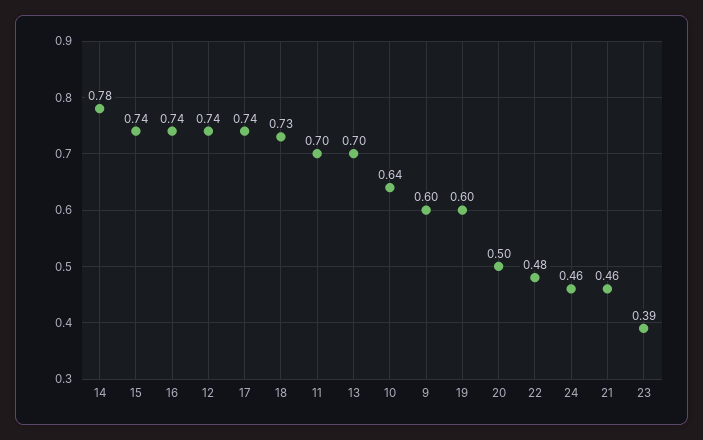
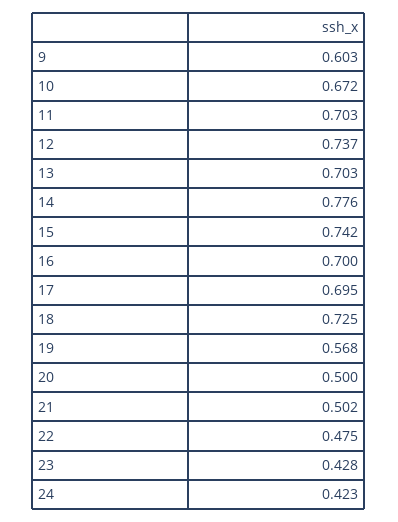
  {
    "14": 0.776,
    "15": 0.742,
-   "16": 0.74,
+   "16": 0.7,
    "12": 0.737,
-   "17": 0.74,
+   "17": 0.695,
    "18": 0.725,
    "11": 0.703,
    "13": 0.703,
-   "10": 0.64,
+   "10": 0.672,
    "9": 0.603,
-   "19": 0.6,
+   "19": 0.568,
    "20": 0.5,
    "22": 0.475,
-   "24": 0.46,
+   "24": 0.423,
-   "21": 0.46,
+   "21": 0.502,
-   "23": 0.39
+   "23": 0.428
  }

